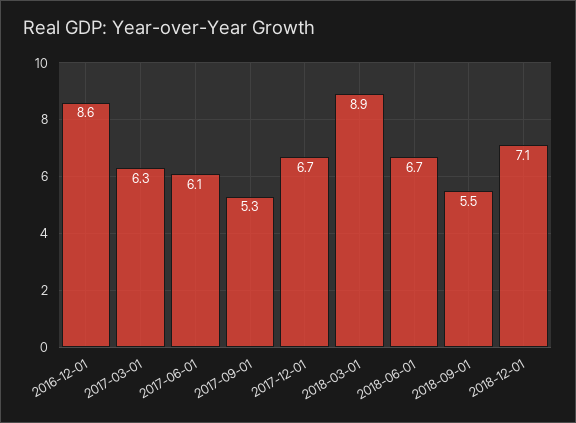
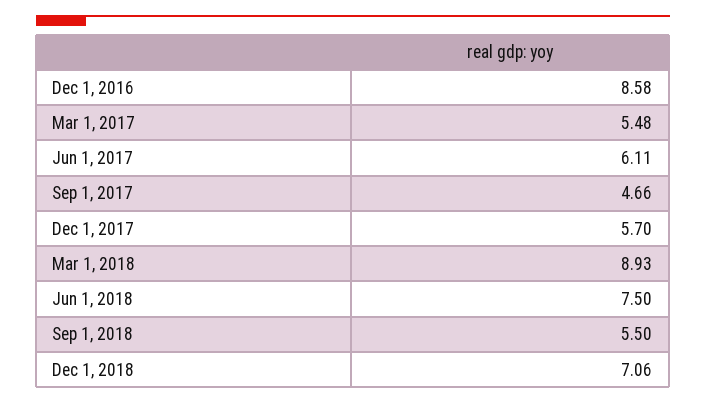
  {
    "2016-12-01": 8.58,
-   "2017-03-01": 6.3,
+   "2017-03-01": 5.48,
    "2017-06-01": 6.11,
-   "2017-09-01": 5.3,
+   "2017-09-01": 4.66,
-   "2017-12-01": 6.7,
+   "2017-12-01": 5.7,
    "2018-03-01": 8.93,
-   "2018-06-01": 6.7,
+   "2018-06-01": 7.5,
    "2018-09-01": 5.5,
    "2018-12-01": 7.06
  }

